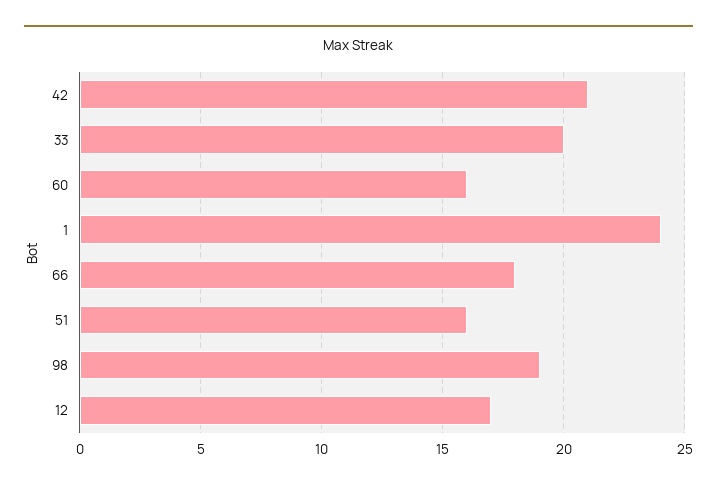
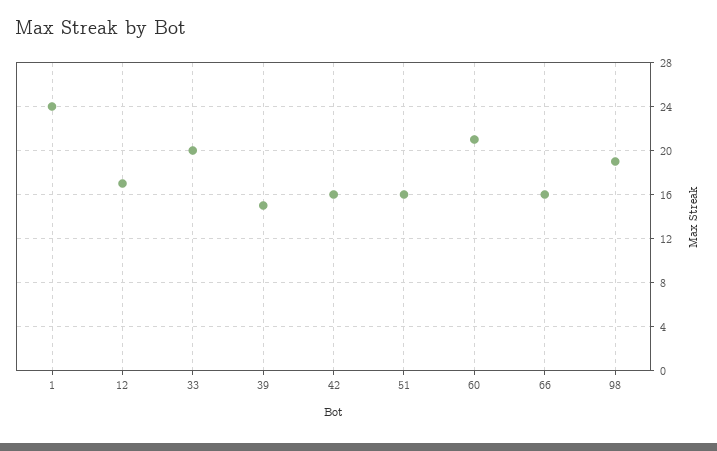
  {
-   "42": 21,
+   "42": 16,
    "33": 20,
-   "60": 16,
+   "60": 21,
    "1": 24,
-   "66": 18,
+   "66": 16,
    "51": 16,
    "98": 19,
-   "12": 17
+   "12": 17,
+   "39": 15
  }

